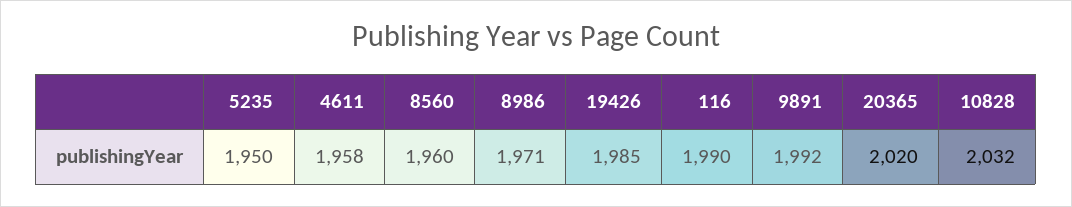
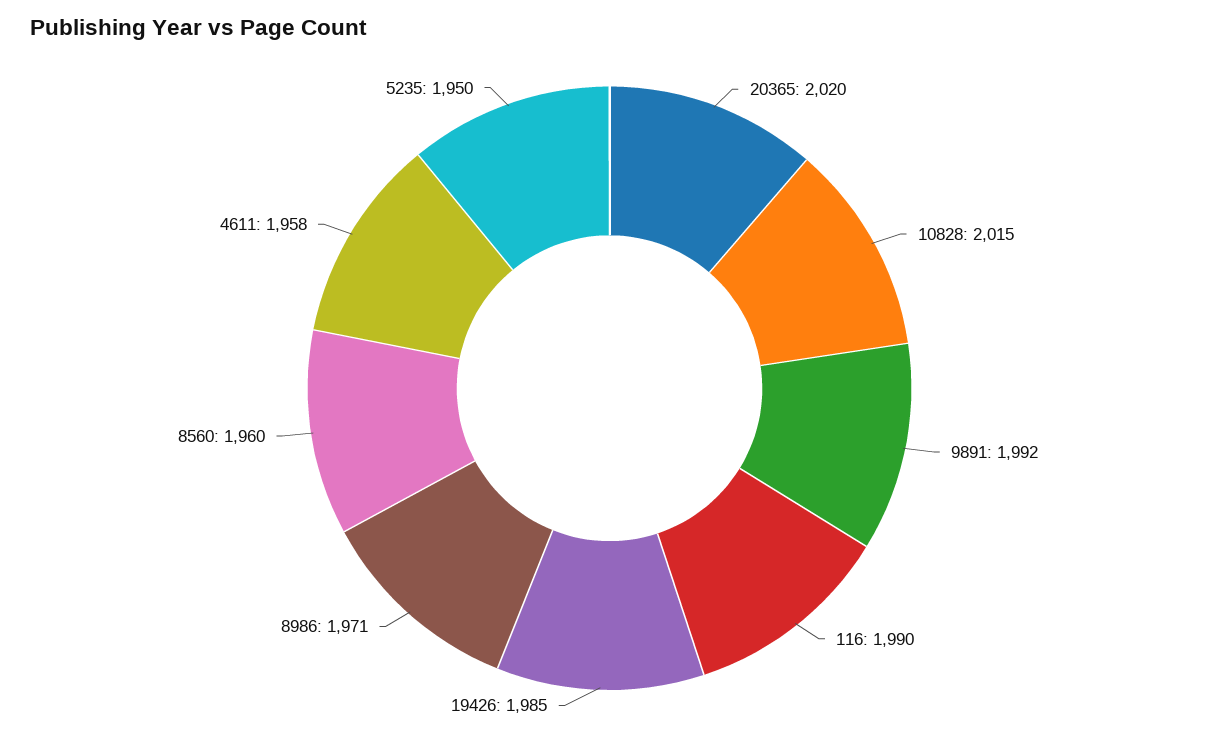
  {
    "5235": 1950,
    "4611": 1958,
    "8560": 1960,
    "8986": 1971,
    "19426": 1985,
    "116": 1990,
    "9891": 1992,
    "20365": 2020,
-   "10828": 2032
+   "10828": 2015
  }

